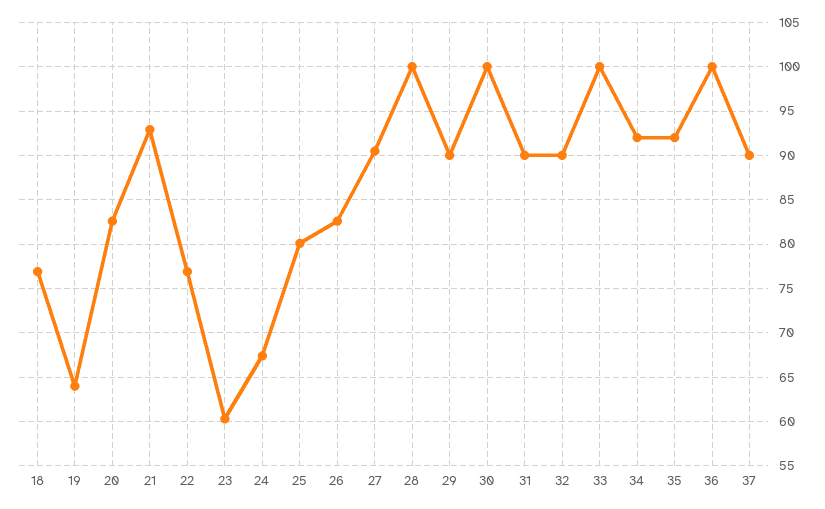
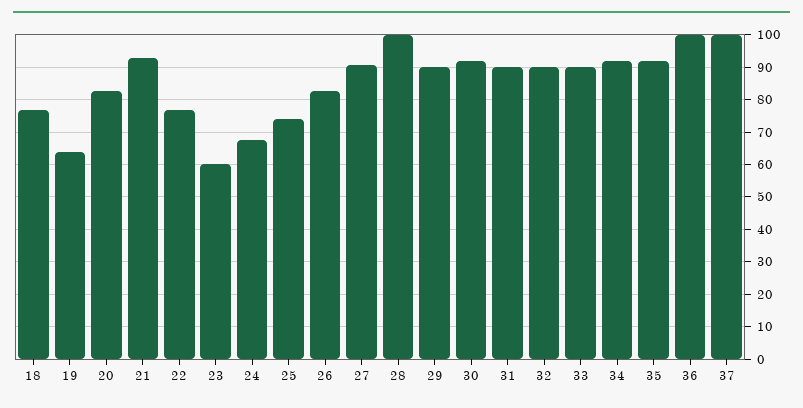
  {
    "18": 77,
    "19": 64,
    "20": 83,
    "21": 93,
    "22": 77,
    "23": 60,
    "24": 67,
-   "25": 80,
+   "25": 74,
    "26": 83,
    "27": 91,
    "28": 100,
    "29": 90,
-   "30": 100,
+   "30": 92,
    "31": 90,
    "32": 90,
-   "33": 100,
+   "33": 90,
    "34": 92,
    "35": 92,
    "36": 100,
-   "37": 90
+   "37": 100
  }

